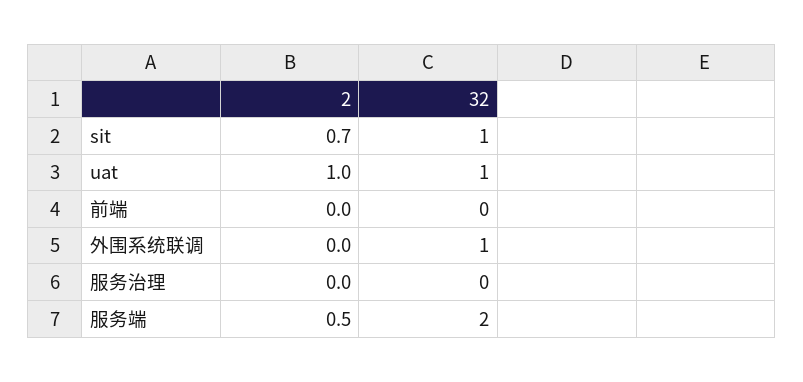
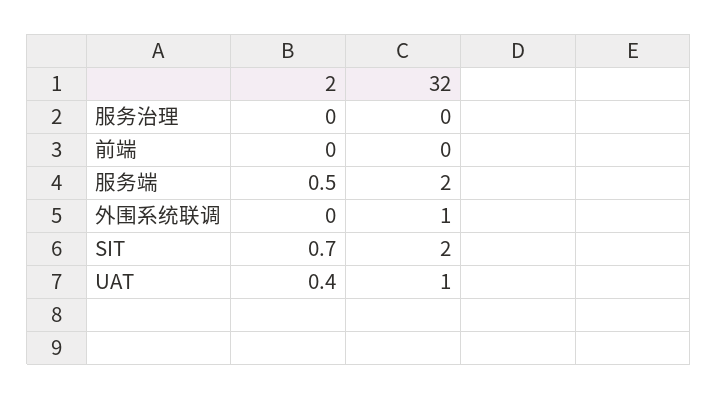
  {
    "2": {
      "sit": 0.7,
-     "uat": 1,
+     "uat": 0.4,
      "前端": 0,
      "外围系统联调": 0,
      "服务治理": 0,
      "服务端": 0.5
    },
    "32": {
-     "sit": 1,
+     "sit": 2,
      "uat": 1,
      "前端": 0,
      "外围系统联调": 1,
      "服务治理": 0,
      "服务端": 2
    }
  }

